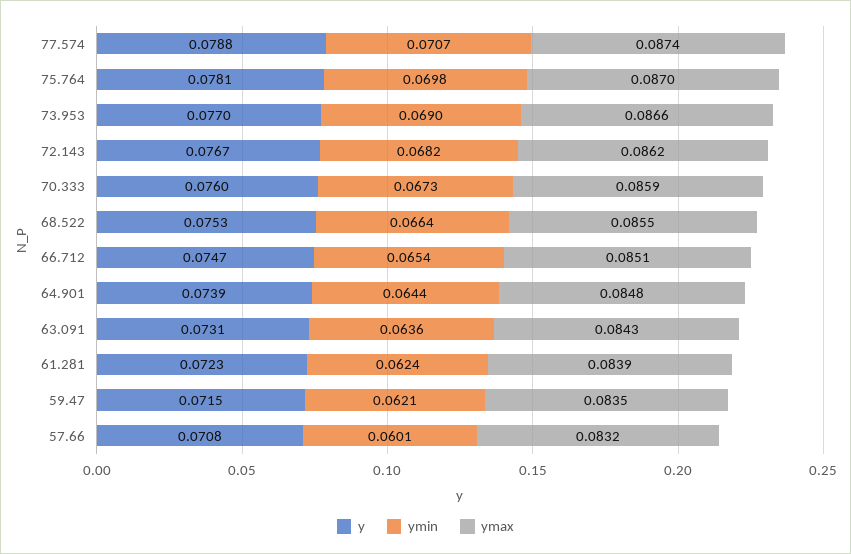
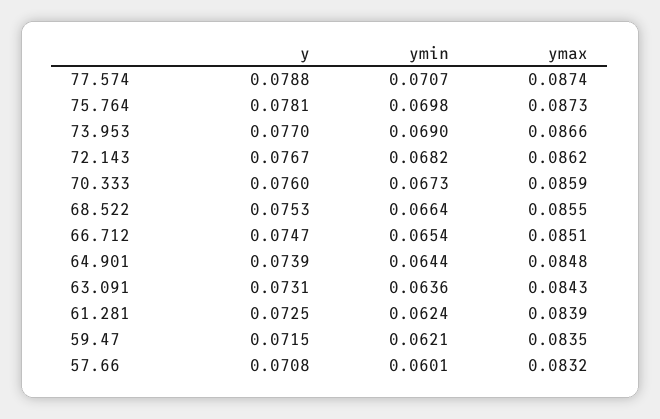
  {
    "y": {
      "77.574": 0.0788,
      "75.764": 0.0781,
      "73.953": 0.077,
      "72.143": 0.0767,
      "70.333": 0.076,
      "68.522": 0.0753,
      "66.712": 0.0747,
      "64.901": 0.0739,
      "63.091": 0.0731,
-     "61.281": 0.0723,
+     "61.281": 0.0725,
      "59.47": 0.0715,
      "57.66": 0.0708
    },
    "ymin": {
      "77.574": 0.0707,
      "75.764": 0.0698,
      "73.953": 0.069,
      "72.143": 0.0682,
      "70.333": 0.0673,
      "68.522": 0.0664,
      "66.712": 0.0654,
      "64.901": 0.0644,
      "63.091": 0.0636,
      "61.281": 0.0624,
      "59.47": 0.0621,
      "57.66": 0.0601
    },
    "ymax": {
      "77.574": 0.0874,
-     "75.764": 0.087,
+     "75.764": 0.0873,
      "73.953": 0.0866,
      "72.143": 0.0862,
      "70.333": 0.0859,
      "68.522": 0.0855,
      "66.712": 0.0851,
      "64.901": 0.0848,
      "63.091": 0.0843,
      "61.281": 0.0839,
      "59.47": 0.0835,
      "57.66": 0.0832
    }
  }

